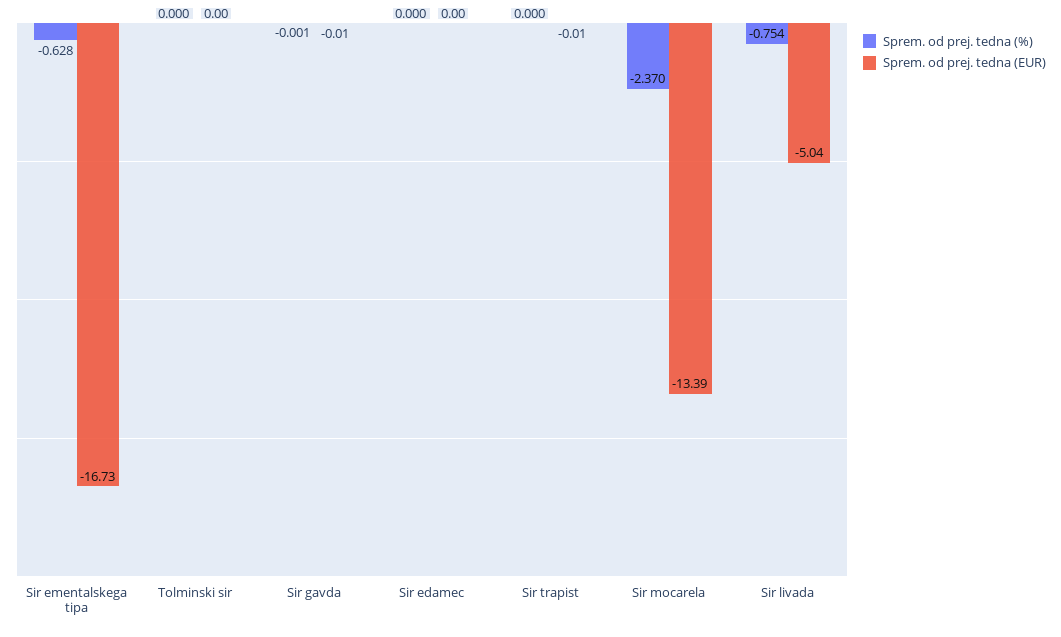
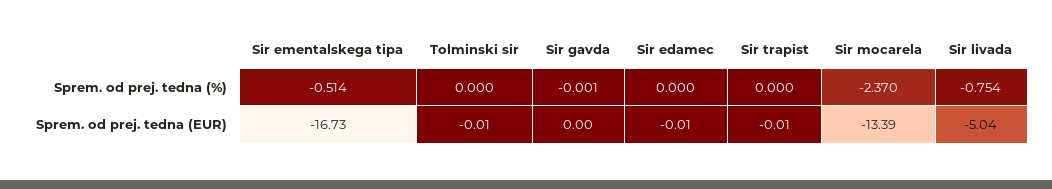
  {
    "Sprem. od prej. tedna (%)": {
-     "Sir ementalskega tipa": -0.628,
+     "Sir ementalskega tipa": -0.514,
      "Tolminski sir": 0,
      "Sir gavda": -0.001,
      "Sir edamec": 0,
      "Sir trapist": 0,
      "Sir mocarela": -2.37,
      "Sir livada": -0.754
    },
    "Sprem. od prej. tedna (EUR)": {
      "Sir ementalskega tipa": -16.73,
-     "Tolminski sir": 0,
+     "Tolminski sir": -0.01,
-     "Sir gavda": -0.01,
+     "Sir gavda": 0,
-     "Sir edamec": 0,
+     "Sir edamec": -0.01,
      "Sir trapist": -0.01,
      "Sir mocarela": -13.39,
      "Sir livada": -5.04
    }
  }

